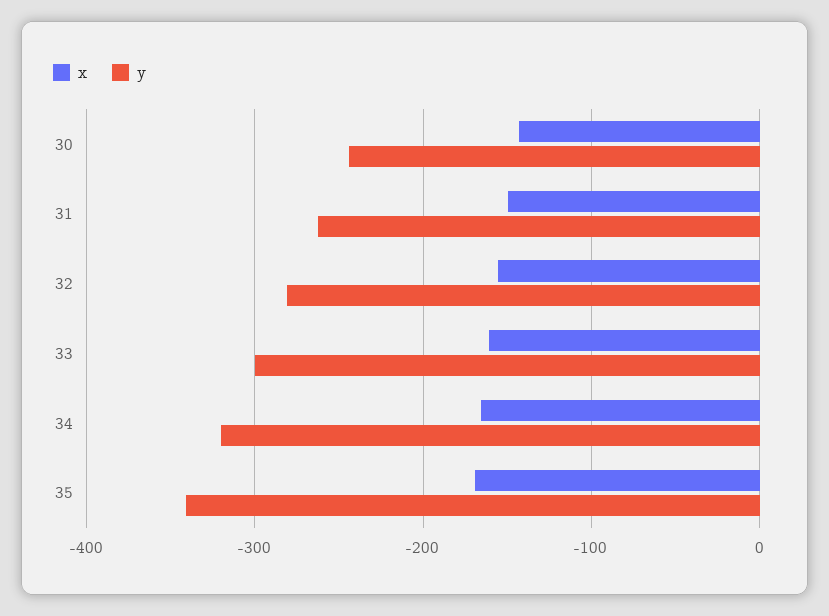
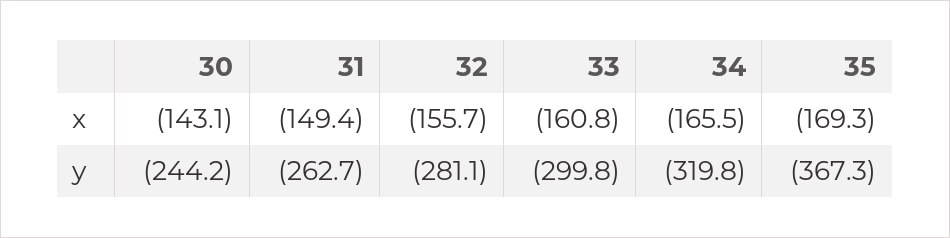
  {
    "x": {
      "30": -143.1,
      "31": -149.4,
      "32": -155.7,
      "33": -160.8,
      "34": -165.5,
      "35": -169.3
    },
    "y": {
      "30": -244.2,
      "31": -262.7,
      "32": -281.1,
      "33": -299.8,
      "34": -319.8,
-     "35": -340
+     "35": -367.3
    }
  }

